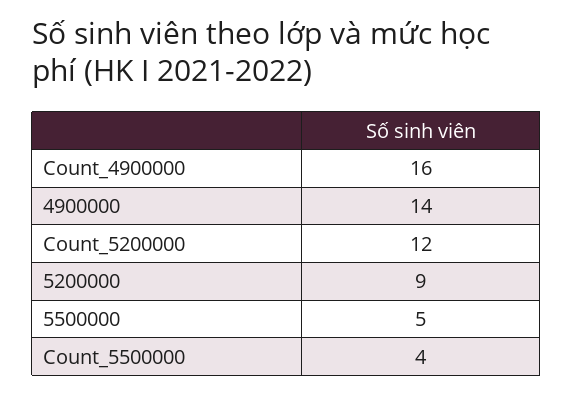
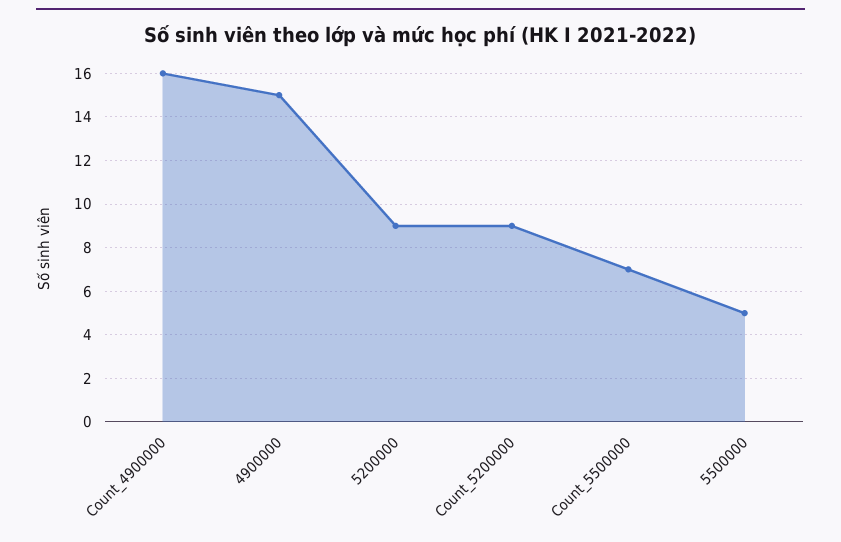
  {
    "Count_4900000": 16,
-   "4900000": 14,
+   "4900000": 15,
-   "Count_5200000": 12,
+   "Count_5200000": 9,
    "5200000": 9,
    "5500000": 5,
-   "Count_5500000": 4
+   "Count_5500000": 7
  }

